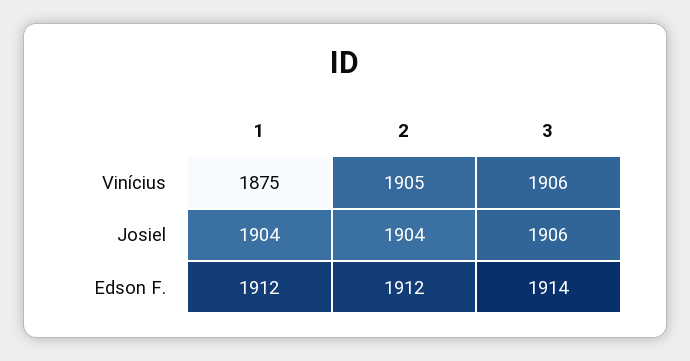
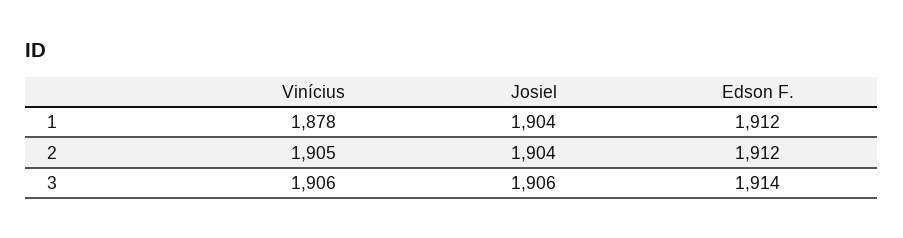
  {
    "1": {
-     "Vinícius": 1875,
+     "Vinícius": 1878,
      "Josiel": 1904,
      "Edson F.": 1912
    },
    "2": {
      "Vinícius": 1905,
      "Josiel": 1904,
      "Edson F.": 1912
    },
    "3": {
      "Vinícius": 1906,
      "Josiel": 1906,
      "Edson F.": 1914
    }
  }

